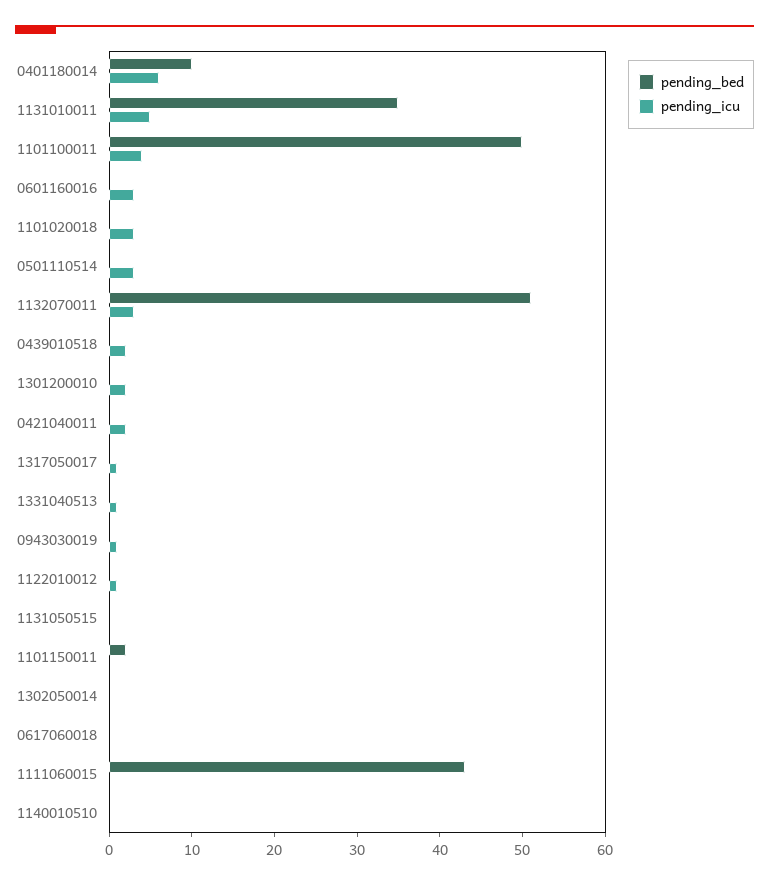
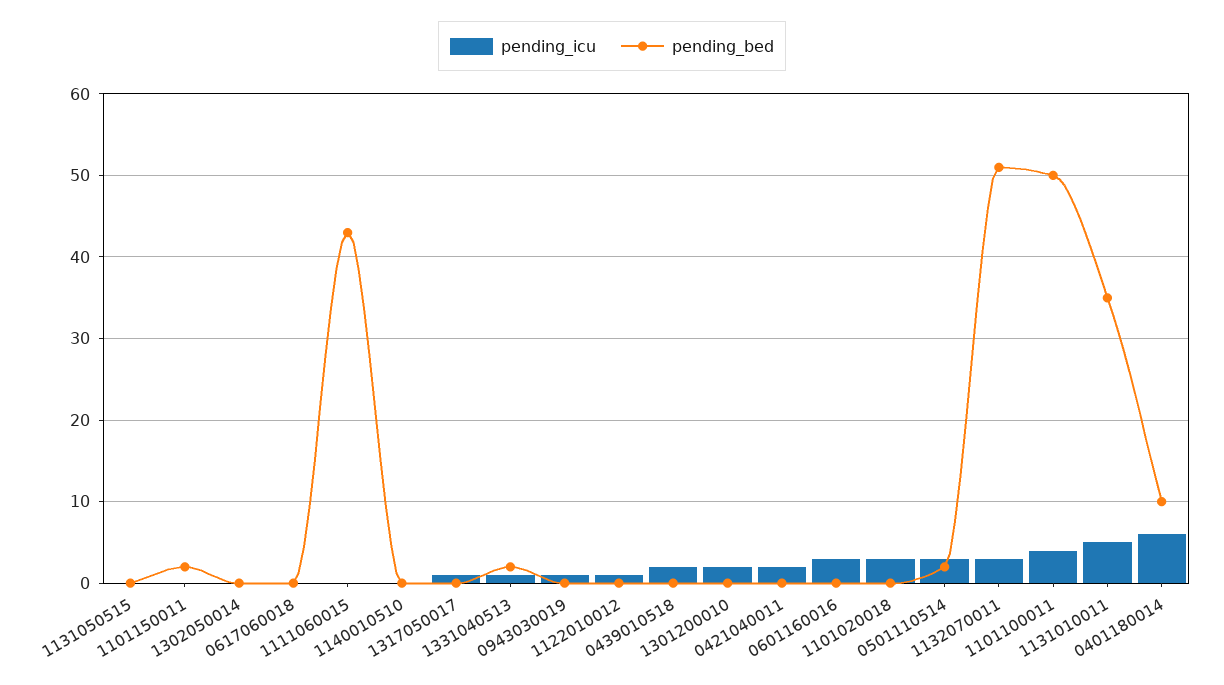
  {
    "pending_bed": {
      "0401180014": 10,
      "1131010011": 35,
      "1101100011": 50,
      "0601160016": 0,
      "1101020018": 0,
-     "0501110514": 0,
+     "0501110514": 2,
      "1132070011": 51,
      "0439010518": 0,
      "1301200010": 0,
      "0421040011": 0,
      "1317050017": 0,
-     "1331040513": 0,
+     "1331040513": 2,
      "0943030019": 0,
      "1122010012": 0,
      "1131050515": 0,
      "1101150011": 2,
      "1302050014": 0,
      "0617060018": 0,
      "1111060015": 43,
      "1140010510": 0
    },
    "pending_icu": {
      "0401180014": 6,
      "1131010011": 5,
      "1101100011": 4,
      "0601160016": 3,
      "1101020018": 3,
      "0501110514": 3,
      "1132070011": 3,
      "0439010518": 2,
      "1301200010": 2,
      "0421040011": 2,
      "1317050017": 1,
      "1331040513": 1,
      "0943030019": 1,
      "1122010012": 1,
      "1131050515": 0,
      "1101150011": 0,
      "1302050014": 0,
      "0617060018": 0,
      "1111060015": 0,
      "1140010510": 0
    }
  }

